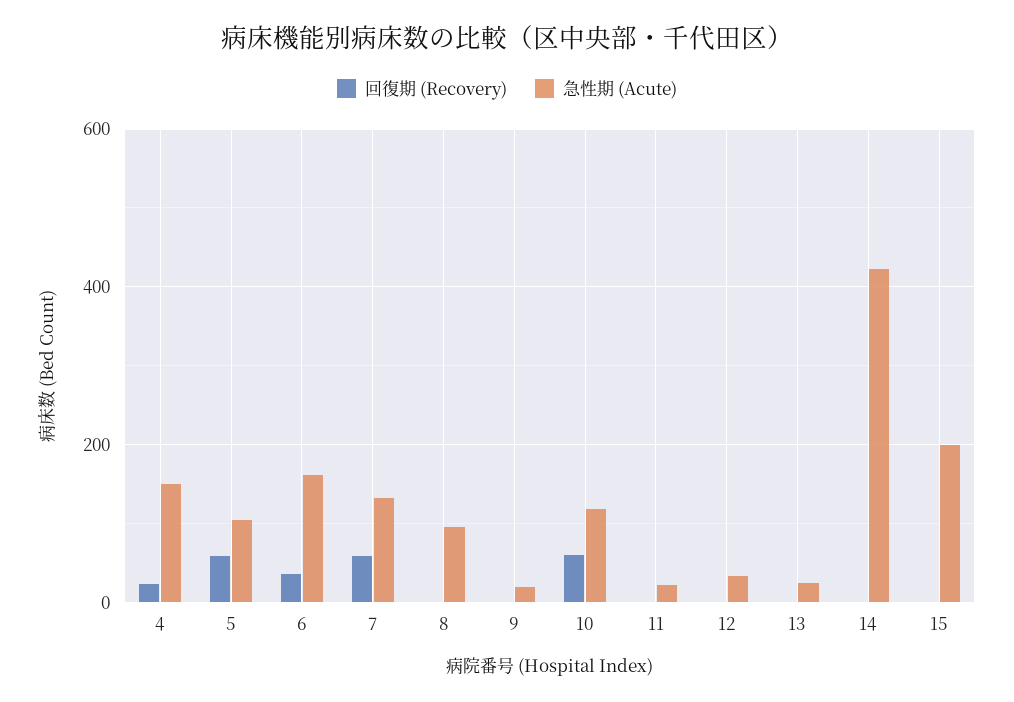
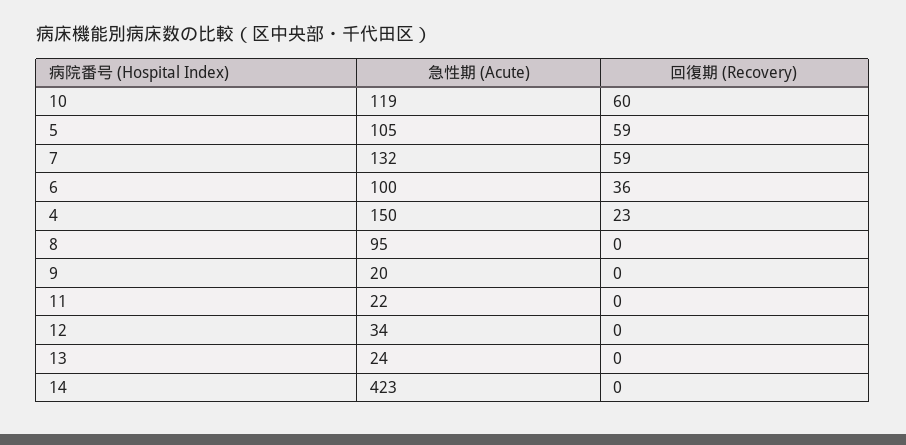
  {
    "回復期 (Recovery)": {
      "4": 23,
      "5": 59,
      "6": 36,
      "7": 59,
      "8": 0,
      "9": 0,
      "10": 60,
      "11": 0,
      "12": 0,
      "13": 0,
-     "14": 0,
+     "14": 0
-     "15": 0
    },
    "急性期 (Acute)": {
      "4": 150,
      "5": 105,
-     "6": 160,
+     "6": 100,
      "7": 132,
      "8": 95,
      "9": 20,
      "10": 119,
      "11": 22,
      "12": 34,
      "13": 24,
-     "14": 423,
+     "14": 423
-     "15": 200
    }
  }

